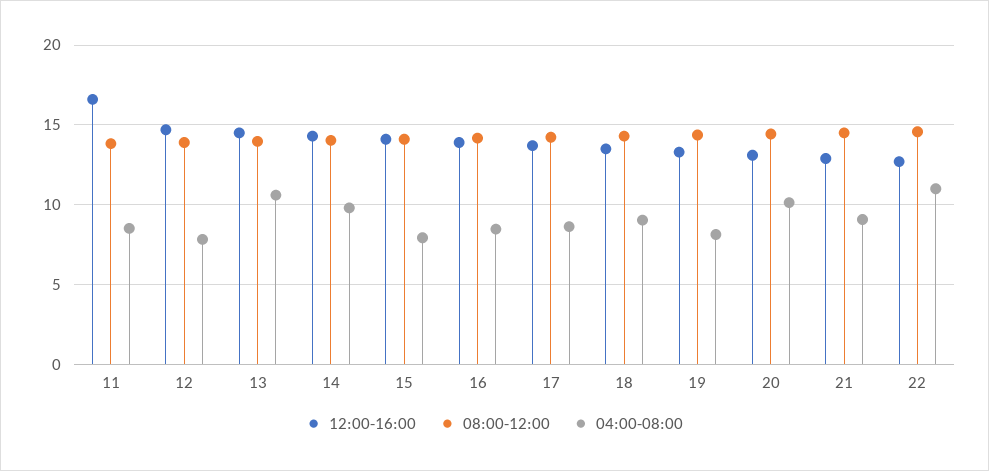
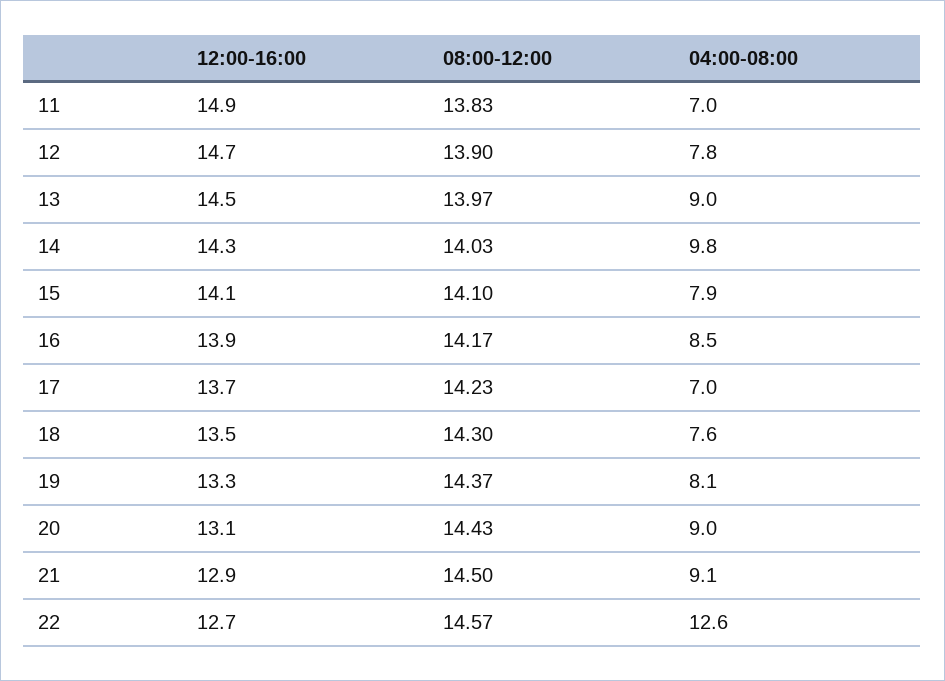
  {
    "12:00-16:00": {
-     "11": 16.5,
+     "11": 14.9,
      "12": 14.7,
      "13": 14.5,
      "14": 14.3,
      "15": 14.1,
      "16": 13.9,
      "17": 13.7,
      "18": 13.5,
      "19": 13.3,
      "20": 13.1,
      "21": 12.9,
      "22": 12.7
    },
    "08:00-12:00": {
      "11": 13.83,
      "12": 13.9,
      "13": 13.97,
      "14": 14.03,
      "15": 14.1,
      "16": 14.17,
      "17": 14.23,
      "18": 14.3,
      "19": 14.37,
      "20": 14.43,
      "21": 14.5,
      "22": 14.57
    },
    "04:00-08:00": {
-     "11": 8.5,
+     "11": 7,
      "12": 7.8,
-     "13": 10.5,
+     "13": 9,
      "14": 9.8,
      "15": 7.9,
      "16": 8.5,
-     "17": 8.5,
+     "17": 7,
-     "18": 9,
+     "18": 7.6,
      "19": 8.1,
-     "20": 10,
+     "20": 9,
      "21": 9.1,
-     "22": 11
+     "22": 12.6
    }
  }

